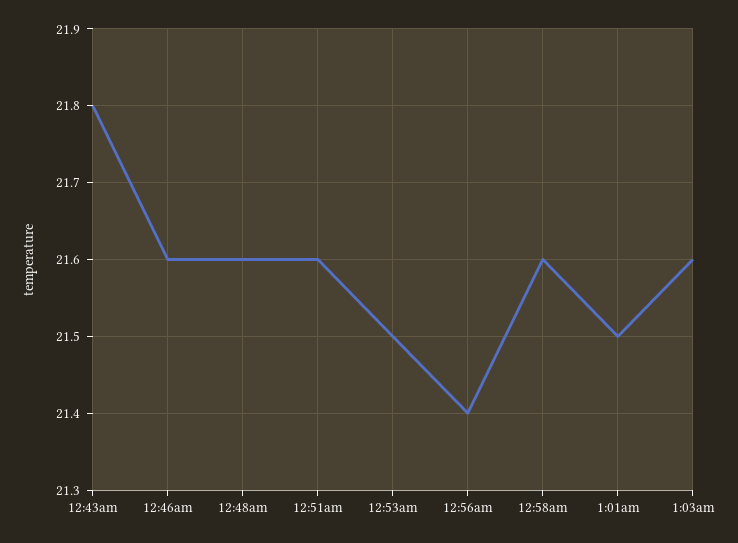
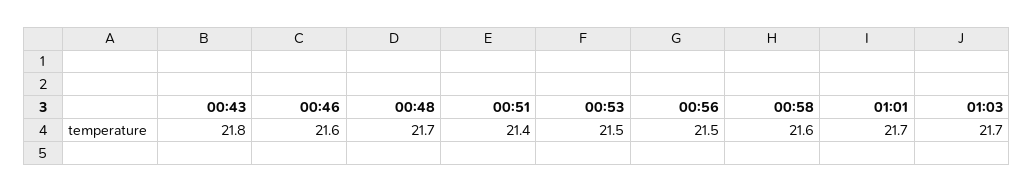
  {
    "12:43am": 21.8,
    "12:46am": 21.6,
-   "12:48am": 21.6,
+   "12:48am": 21.7,
-   "12:51am": 21.6,
+   "12:51am": 21.4,
    "12:53am": 21.5,
-   "12:56am": 21.4,
+   "12:56am": 21.5,
    "12:58am": 21.6,
-   "1:01am": 21.5,
+   "1:01am": 21.7,
-   "1:03am": 21.6
+   "1:03am": 21.7
  }

